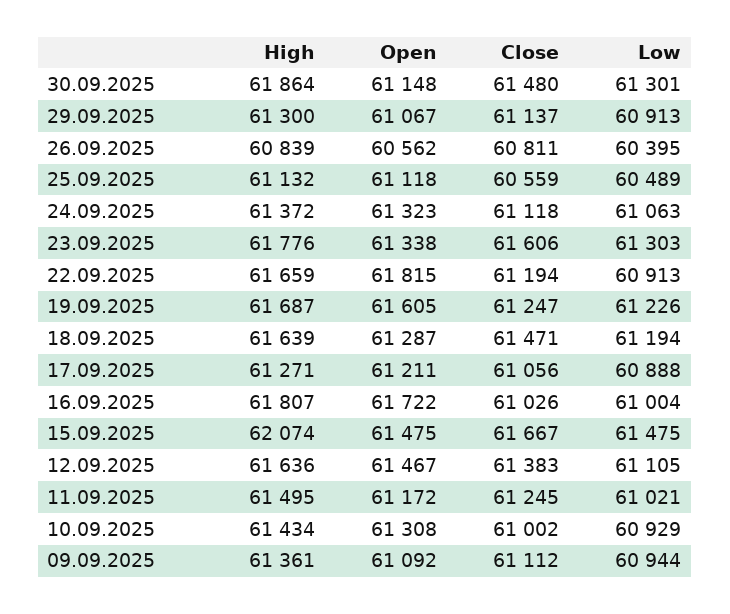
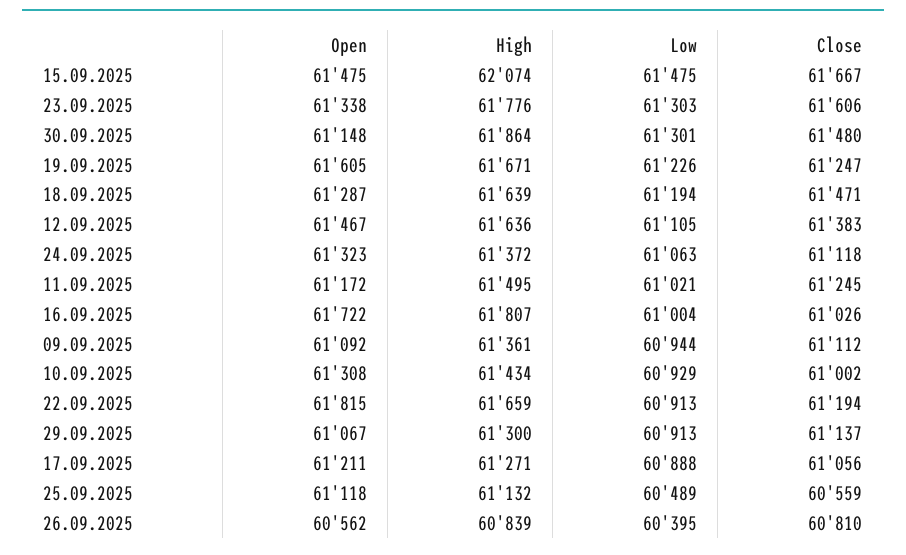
  {
    "High": {
      "30.09.2025": 61864,
      "29.09.2025": 61300,
      "26.09.2025": 60839,
      "25.09.2025": 61132,
      "24.09.2025": 61372,
      "23.09.2025": 61776,
      "22.09.2025": 61659,
-     "19.09.2025": 61687,
+     "19.09.2025": 61671,
      "18.09.2025": 61639,
      "17.09.2025": 61271,
      "16.09.2025": 61807,
      "15.09.2025": 62074,
      "12.09.2025": 61636,
      "11.09.2025": 61495,
      "10.09.2025": 61434,
      "09.09.2025": 61361
    },
    "Open": {
      "30.09.2025": 61148,
      "29.09.2025": 61067,
      "26.09.2025": 60562,
      "25.09.2025": 61118,
      "24.09.2025": 61323,
      "23.09.2025": 61338,
      "22.09.2025": 61815,
      "19.09.2025": 61605,
      "18.09.2025": 61287,
      "17.09.2025": 61211,
      "16.09.2025": 61722,
      "15.09.2025": 61475,
      "12.09.2025": 61467,
      "11.09.2025": 61172,
      "10.09.2025": 61308,
      "09.09.2025": 61092
    },
    "Close": {
      "30.09.2025": 61480,
      "29.09.2025": 61137,
-     "26.09.2025": 60811,
+     "26.09.2025": 60810,
      "25.09.2025": 60559,
      "24.09.2025": 61118,
      "23.09.2025": 61606,
      "22.09.2025": 61194,
      "19.09.2025": 61247,
      "18.09.2025": 61471,
      "17.09.2025": 61056,
      "16.09.2025": 61026,
      "15.09.2025": 61667,
      "12.09.2025": 61383,
      "11.09.2025": 61245,
      "10.09.2025": 61002,
      "09.09.2025": 61112
    },
    "Low": {
      "30.09.2025": 61301,
      "29.09.2025": 60913,
      "26.09.2025": 60395,
      "25.09.2025": 60489,
      "24.09.2025": 61063,
      "23.09.2025": 61303,
      "22.09.2025": 60913,
      "19.09.2025": 61226,
      "18.09.2025": 61194,
      "17.09.2025": 60888,
      "16.09.2025": 61004,
      "15.09.2025": 61475,
      "12.09.2025": 61105,
      "11.09.2025": 61021,
      "10.09.2025": 60929,
      "09.09.2025": 60944
    }
  }

